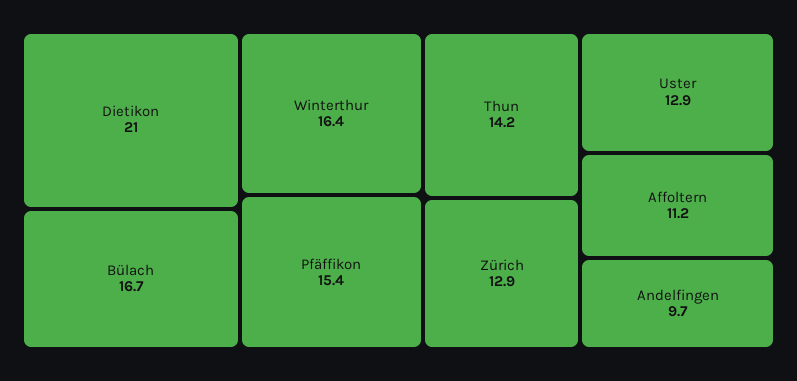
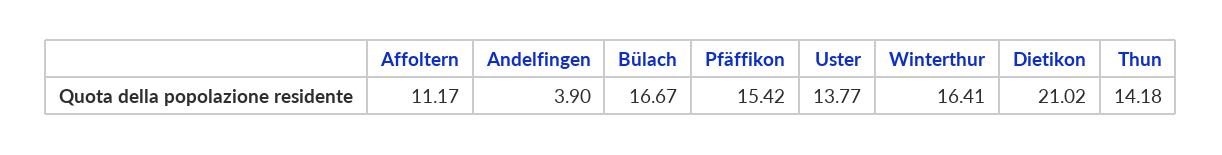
  {
    "Dietikon": 21.02,
    "Bülach": 16.67,
    "Winterthur": 16.41,
    "Pfäffikon": 15.42,
    "Thun": 14.18,
-   "Zürich": 12.9,
-   "Uster": 12.9,
+   "Uster": 13.77,
    "Affoltern": 11.17,
-   "Andelfingen": 9.7
+   "Andelfingen": 3.9
  }

